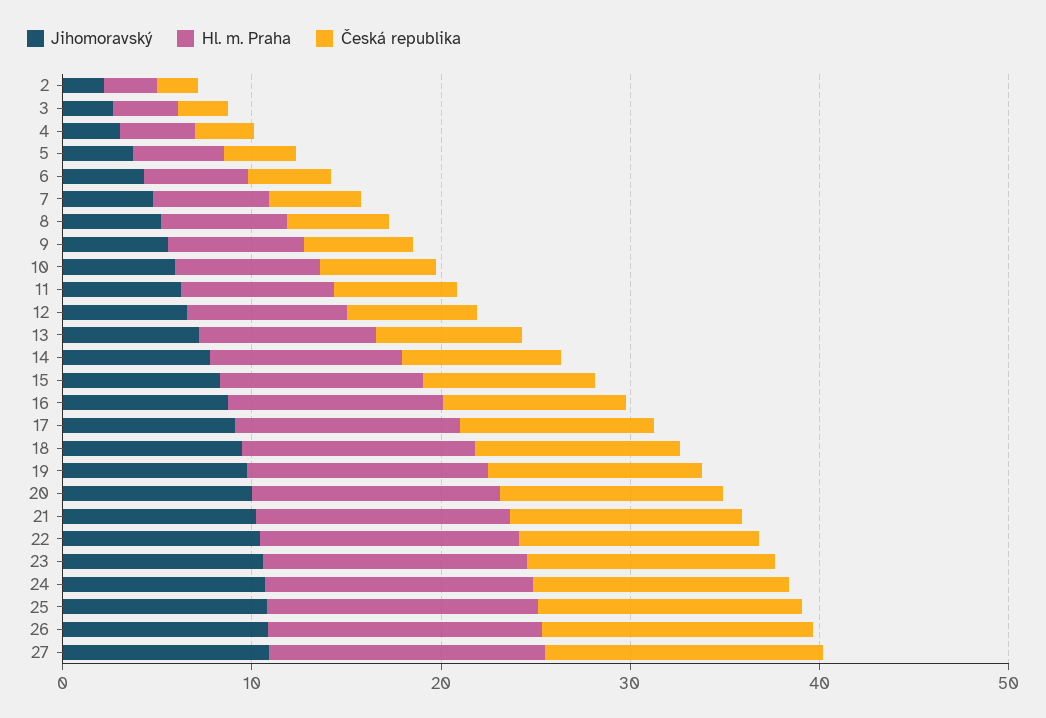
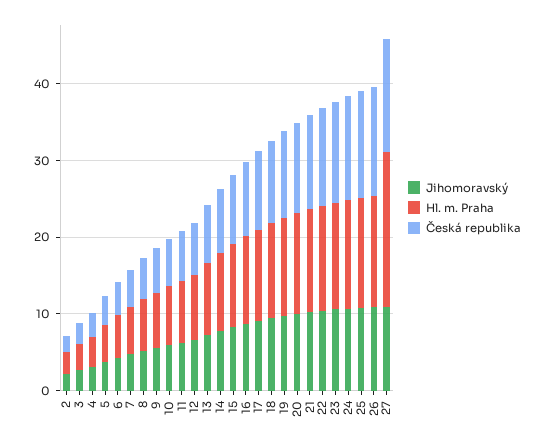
  {
    "Jihomoravský": {
      "2": 2,
      "3": 2,
      "4": 4,
      "5": 4,
      "6": 4,
      "7": 4,
      "8": 6,
      "9": 6,
      "10": 6,
      "11": 6,
      "12": 6,
      "13": 8,
      "14": 8,
      "15": 8,
      "16": 8,
      "17": 10,
      "18": 10,
      "19": 10,
      "20": 10,
      "21": 10,
      "22": 10,
      "23": 10,
      "24": 10,
      "25": 10,
      "26": 10,
      "27": 10
    },
    "Hl. m. Praha": {
      "2": 2,
      "3": 4,
      "4": 4,
      "5": 4,
      "6": 6,
      "7": 6,
      "8": 6,
      "9": 8,
      "10": 8,
      "11": 8,
      "12": 8,
      "13": 10,
      "14": 10,
      "15": 10,
      "16": 12,
      "17": 12,
      "18": 12,
      "19": 12,
      "20": 14,
      "21": 14,
      "22": 14,
      "23": 14,
      "24": 14,
      "25": 14,
      "26": 14,
-     "27": 14
+     "27": 20
    },
    "Česká republika": {
      "2": 2,
      "3": 2,
      "4": 4,
      "5": 4,
      "6": 4,
      "7": 4,
      "8": 6,
      "9": 6,
      "10": 6,
      "11": 6,
      "12": 6,
      "13": 8,
      "14": 8,
      "15": 10,
      "16": 10,
      "17": 10,
      "18": 10,
      "19": 12,
      "20": 12,
      "21": 12,
      "22": 12,
      "23": 14,
      "24": 14,
      "25": 14,
      "26": 14,
      "27": 14
    }
  }

